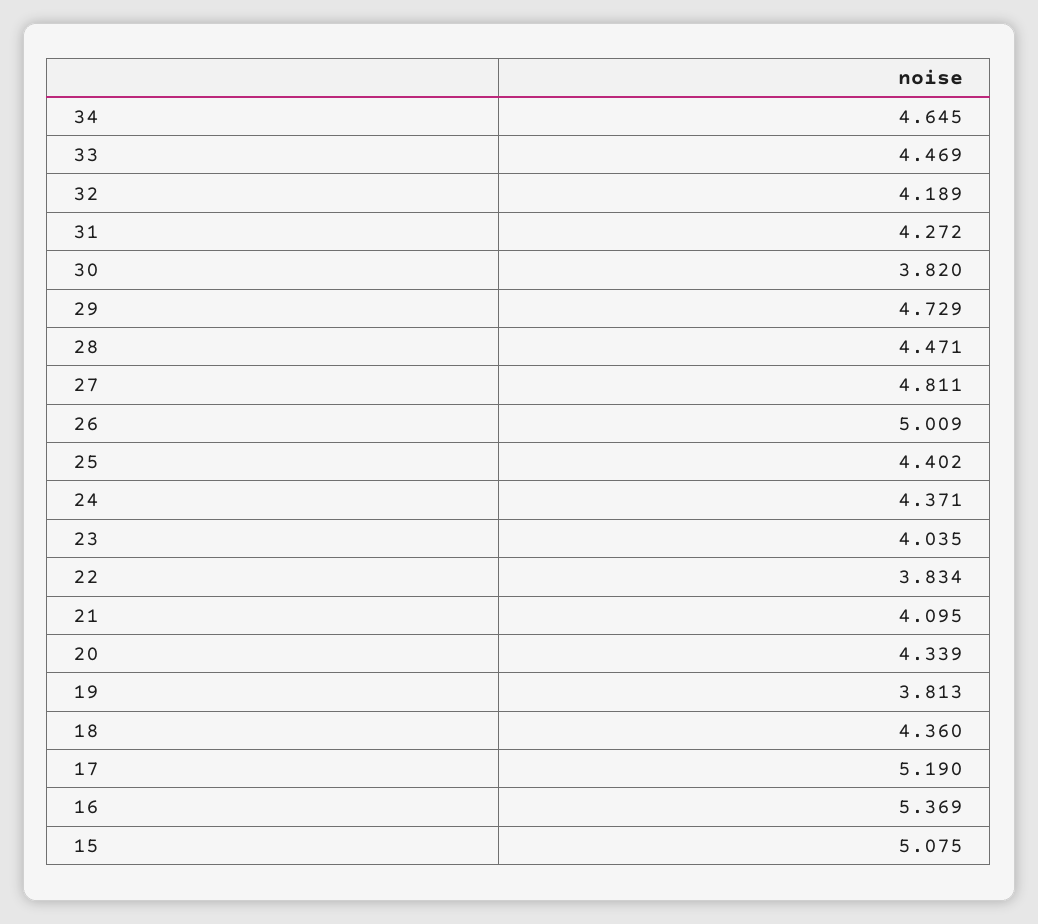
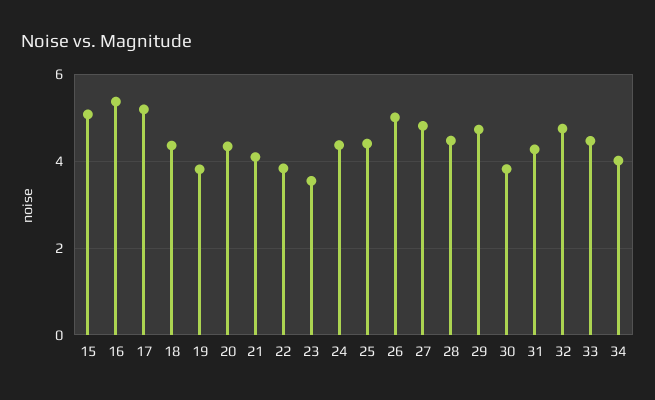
  {
-   "34": 4.645,
+   "34": 4,
    "33": 4.469,
-   "32": 4.189,
+   "32": 4.8,
    "31": 4.272,
    "30": 3.82,
    "29": 4.729,
    "28": 4.471,
    "27": 4.811,
    "26": 5.009,
    "25": 4.402,
    "24": 4.371,
-   "23": 4.035,
+   "23": 3.6,
    "22": 3.834,
    "21": 4.095,
    "20": 4.339,
    "19": 3.813,
    "18": 4.36,
    "17": 5.19,
    "16": 5.369,
    "15": 5.075
  }

